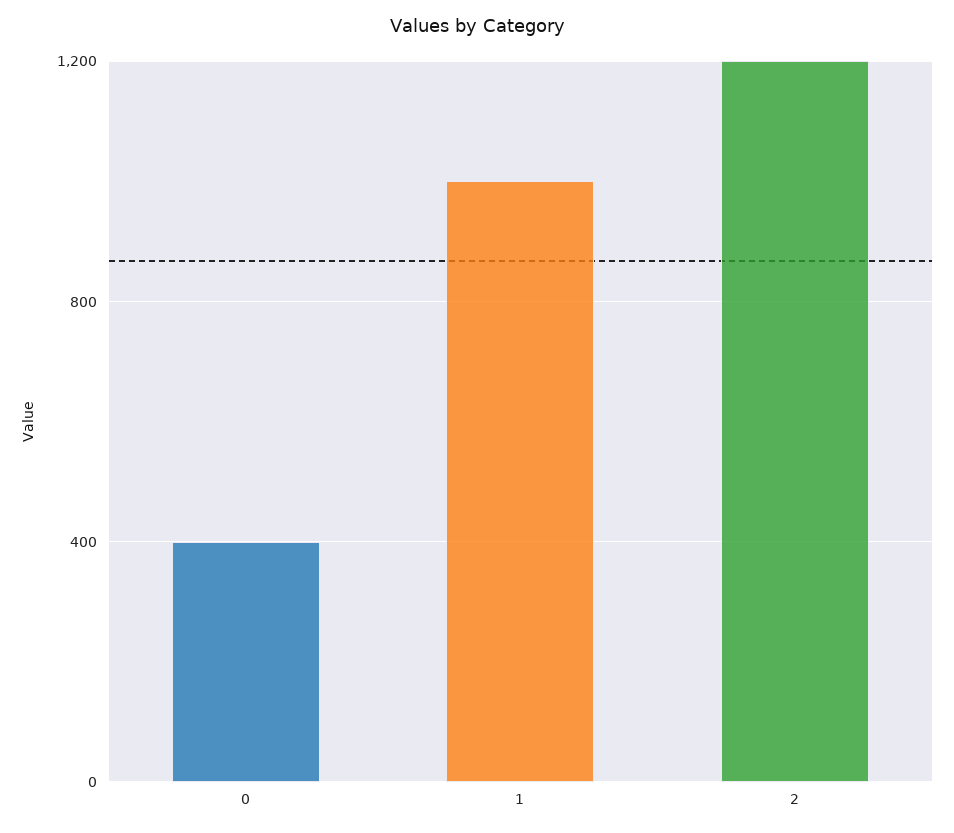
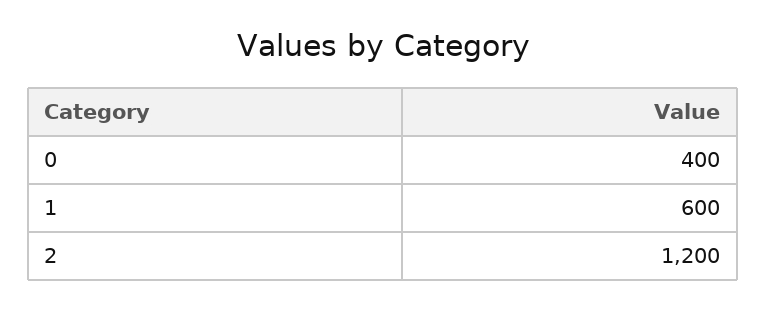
  {
    "0": 400,
-   "1": 1000,
+   "1": 600,
    "2": 1200
  }

